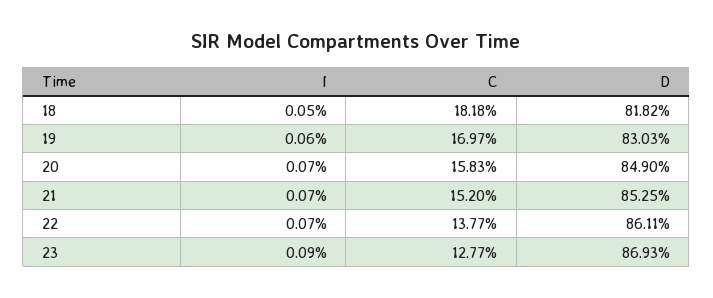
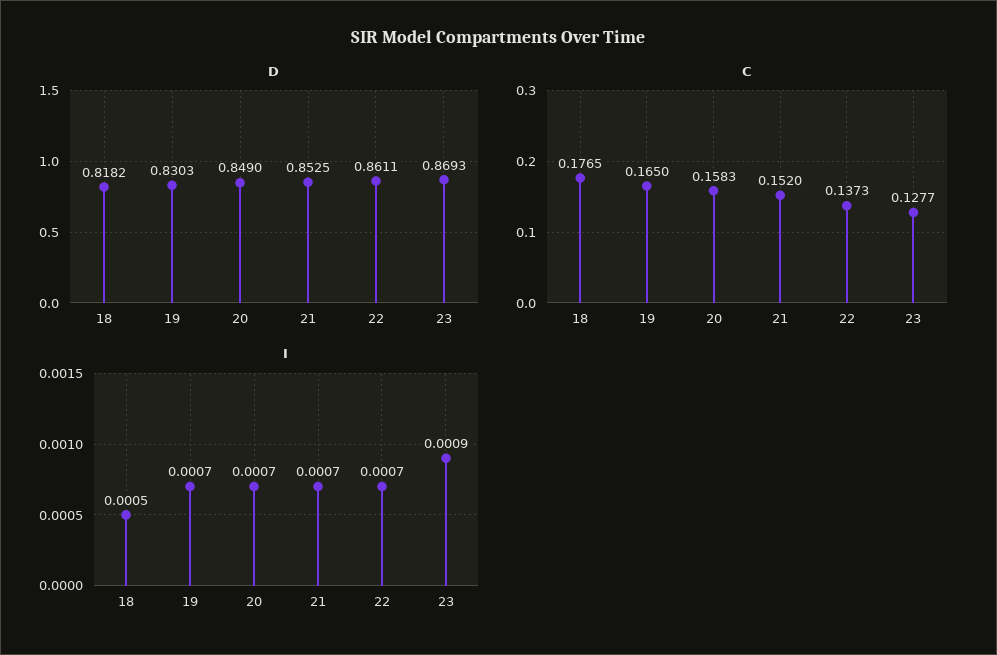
  {
    "I": {
      "18": 0.0005,
-     "19": 0.0006,
+     "19": 0.0007,
      "20": 0.0007,
      "21": 0.0007,
      "22": 0.0007,
      "23": 0.0009
    },
    "C": {
-     "18": 0.1818,
+     "18": 0.1765,
-     "19": 0.1697,
+     "19": 0.165,
      "20": 0.1583,
      "21": 0.152,
-     "22": 0.1377,
+     "22": 0.1373,
      "23": 0.1277
    },
    "D": {
      "18": 0.8182,
      "19": 0.8303,
      "20": 0.849,
      "21": 0.8525,
      "22": 0.8611,
      "23": 0.8693
    }
  }

